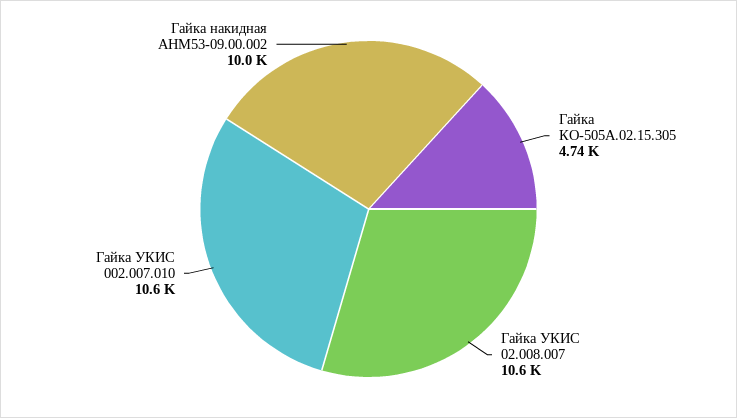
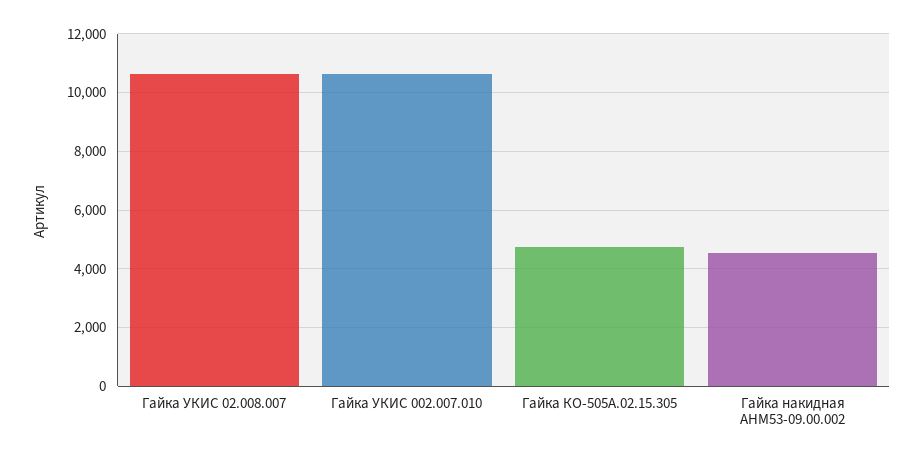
  {
    "Гайка КО-505А.02.15.305": 4740,
    "Гайка УКИС 02.008.007": 10600,
    "Гайка УКИС 002.007.010": 10600,
-   "Гайка накидная АНМ53-09.00.002": 10000
+   "Гайка накидная АНМ53-09.00.002": 4500
  }

